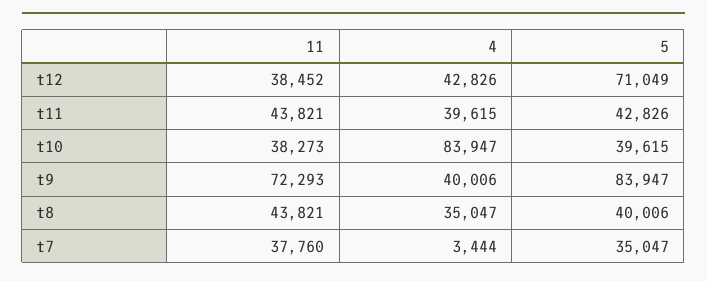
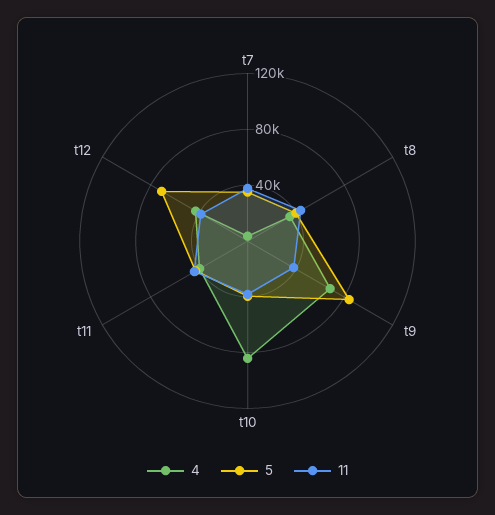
  {
    "11": {
      "t12": 38452,
      "t11": 43821,
      "t10": 38273,
-     "t9": 72293,
+     "t9": 40000,
      "t8": 43821,
      "t7": 37760
    },
    "4": {
      "t12": 42826,
      "t11": 39615,
      "t10": 83947,
-     "t9": 40006,
+     "t9": 70000,
      "t8": 35047,
      "t7": 3444
    },
    "5": {
      "t12": 71049,
      "t11": 42826,
      "t10": 39615,
      "t9": 83947,
      "t8": 40006,
      "t7": 35047
    }
  }

